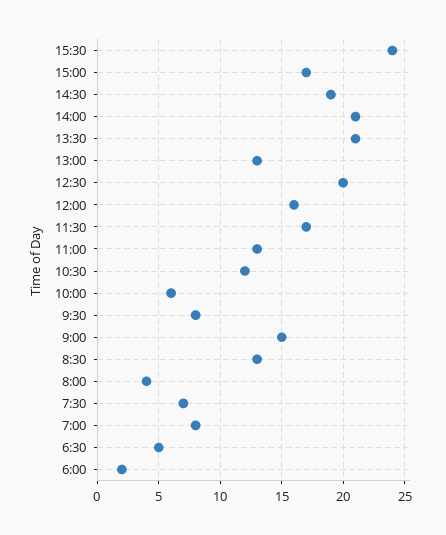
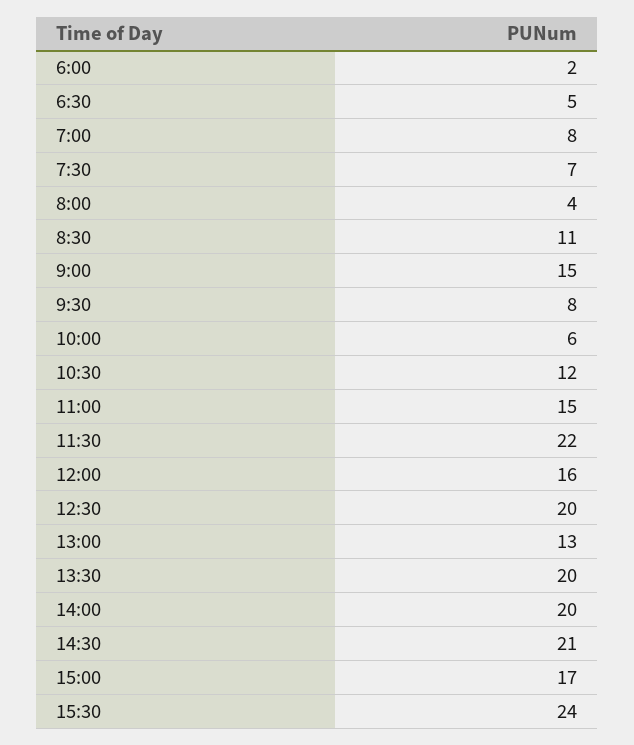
  {
    "15:30": 24,
    "15:00": 17,
-   "14:30": 19,
+   "14:30": 21,
-   "14:00": 21,
+   "14:00": 20,
-   "13:30": 21,
+   "13:30": 20,
    "13:00": 13,
    "12:30": 20,
    "12:00": 16,
-   "11:30": 17,
+   "11:30": 22,
-   "11:00": 13,
+   "11:00": 15,
    "10:30": 12,
    "10:00": 6,
    "9:30": 8,
    "9:00": 15,
-   "8:30": 13,
+   "8:30": 11,
    "8:00": 4,
    "7:30": 7,
    "7:00": 8,
    "6:30": 5,
    "6:00": 2
  }

